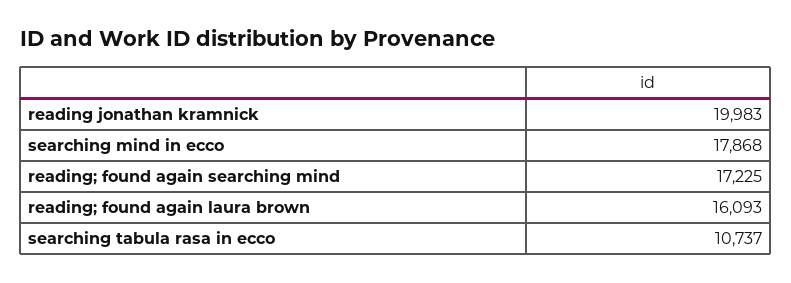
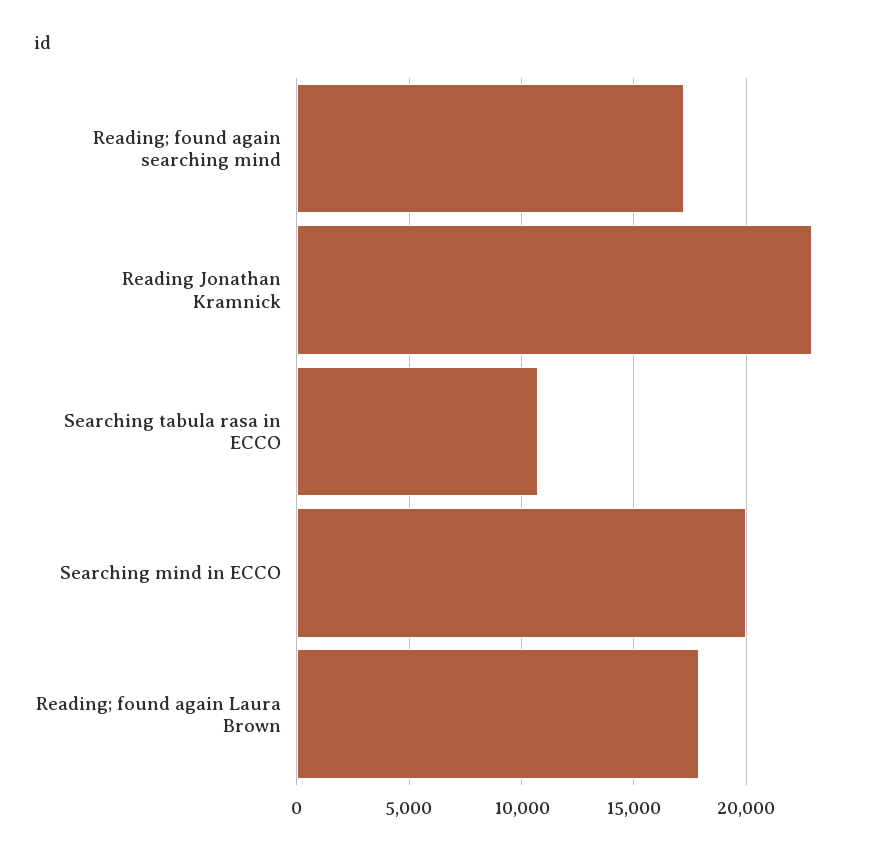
  {
-   "reading jonathan kramnick": 19983,
+   "reading jonathan kramnick": 23000,
-   "searching mind in ecco": 17868,
+   "searching mind in ecco": 20000,
    "reading; found again searching mind": 17225,
-   "reading; found again laura brown": 16093,
+   "reading; found again laura brown": 18000,
    "searching tabula rasa in ecco": 10737
  }

